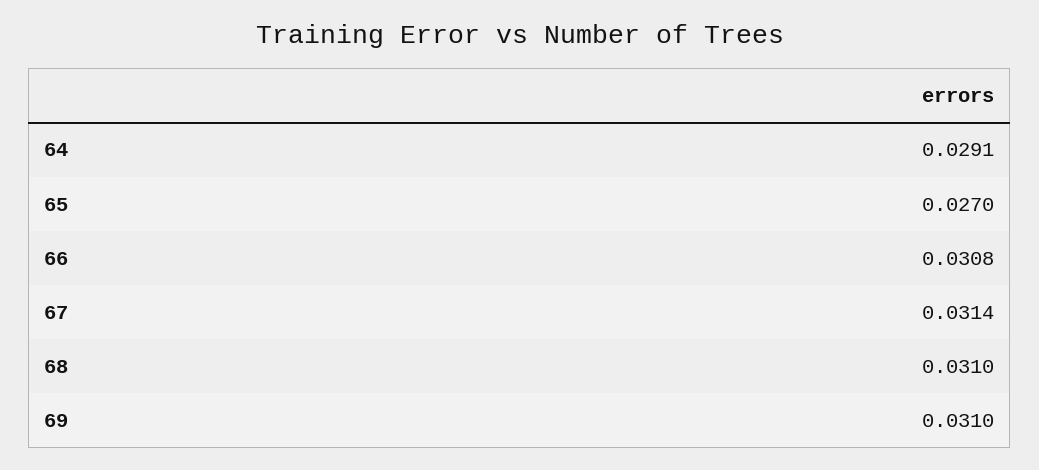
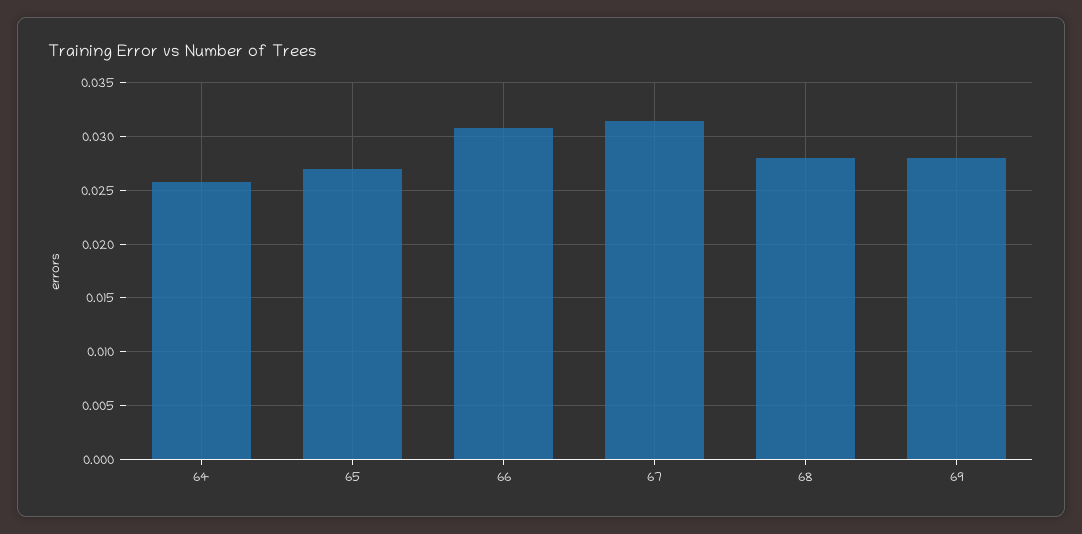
  {
-   "64": 0.0291,
+   "64": 0.026,
    "65": 0.027,
    "66": 0.0308,
    "67": 0.0314,
-   "68": 0.031,
+   "68": 0.028,
-   "69": 0.031
+   "69": 0.028
  }

